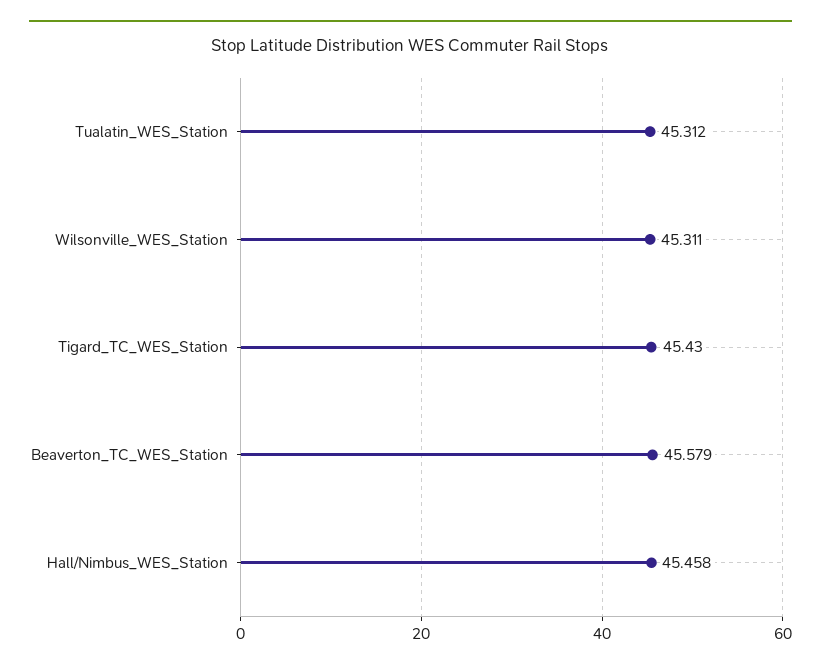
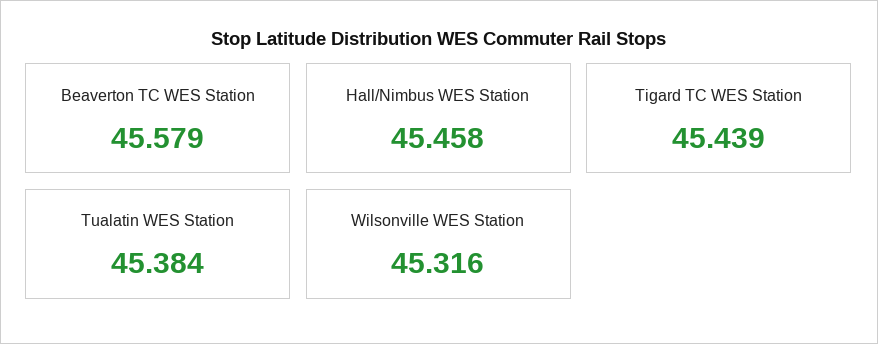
  {
-   "Tualatin_WES_Station": 45.312,
+   "Tualatin_WES_Station": 45.384,
-   "Wilsonville_WES_Station": 45.311,
+   "Wilsonville_WES_Station": 45.316,
-   "Tigard_TC_WES_Station": 45.43,
+   "Tigard_TC_WES_Station": 45.439,
    "Beaverton_TC_WES_Station": 45.579,
    "Hall/Nimbus_WES_Station": 45.458
  }

